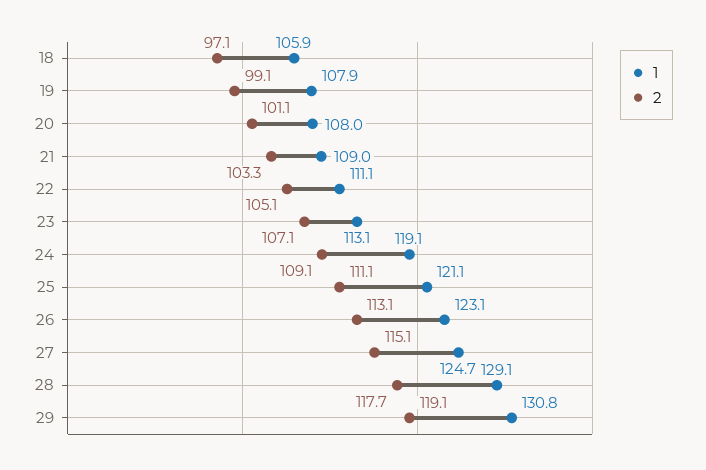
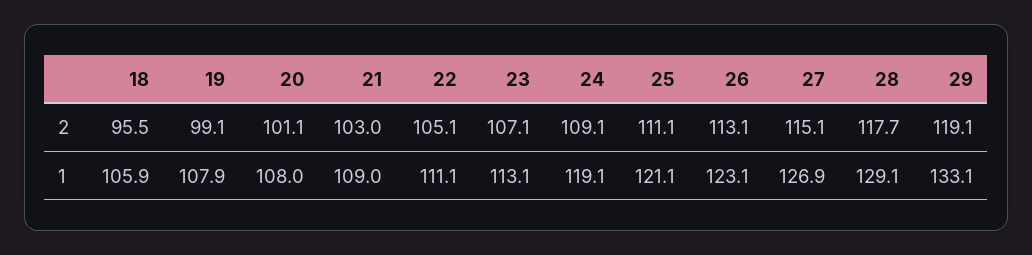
  {
    "1": {
      "18": 105.9,
      "19": 107.9,
      "20": 108,
      "21": 109,
      "22": 111.1,
      "23": 113.1,
      "24": 119.1,
      "25": 121.1,
      "26": 123.1,
-     "27": 124.7,
+     "27": 126.9,
      "28": 129.1,
-     "29": 130.8
+     "29": 133.1
    },
    "2": {
-     "18": 97.1,
+     "18": 95.5,
      "19": 99.1,
      "20": 101.1,
-     "21": 103.3,
+     "21": 103,
      "22": 105.1,
      "23": 107.1,
      "24": 109.1,
      "25": 111.1,
      "26": 113.1,
      "27": 115.1,
      "28": 117.7,
      "29": 119.1
    }
  }

